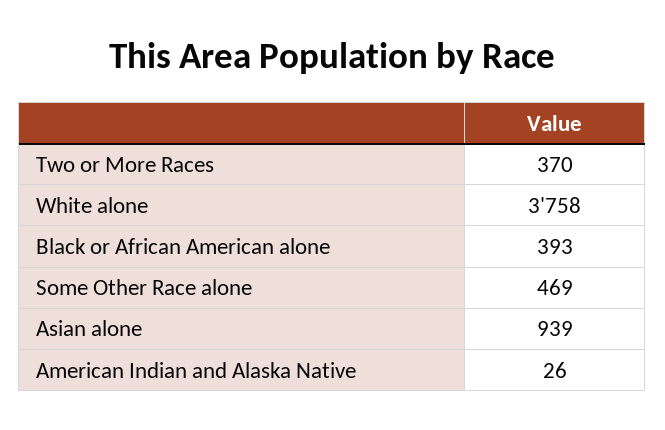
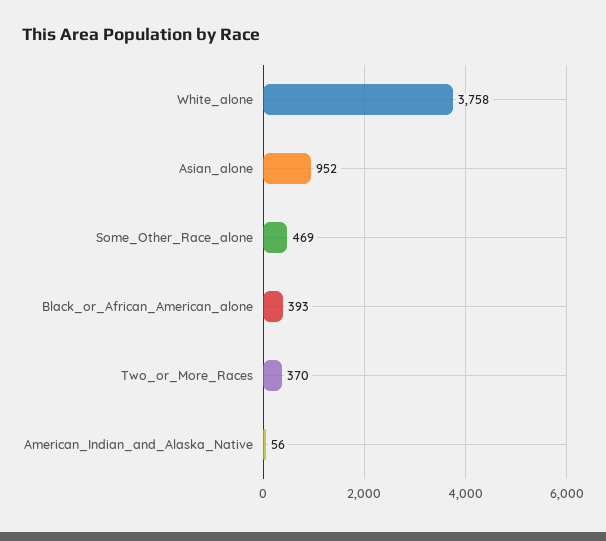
  {
    "Two or More Races": 370,
    "White alone": 3758,
    "Black or African American alone": 393,
    "Some Other Race alone": 469,
-   "Asian alone": 939,
+   "Asian alone": 952,
-   "American Indian and Alaska Native": 26
+   "American Indian and Alaska Native": 56
  }

